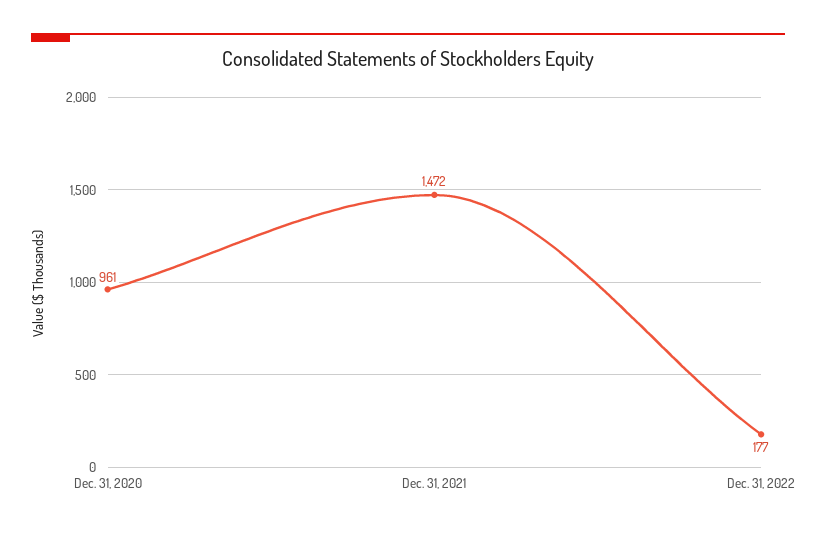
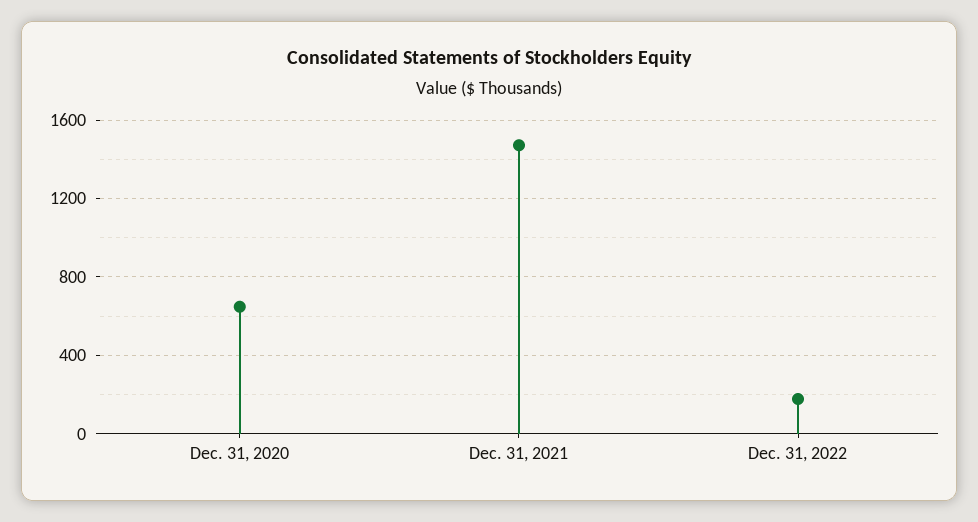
  {
-   "Dec. 31, 2020": 961,
+   "Dec. 31, 2020": 650,
    "Dec. 31, 2021": 1472,
    "Dec. 31, 2022": 177
  }

